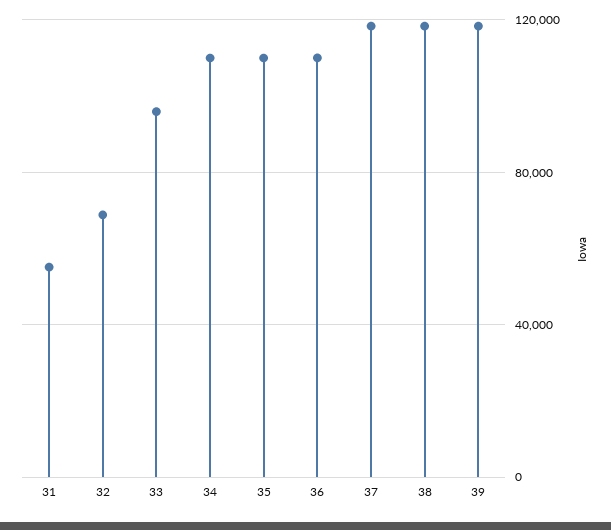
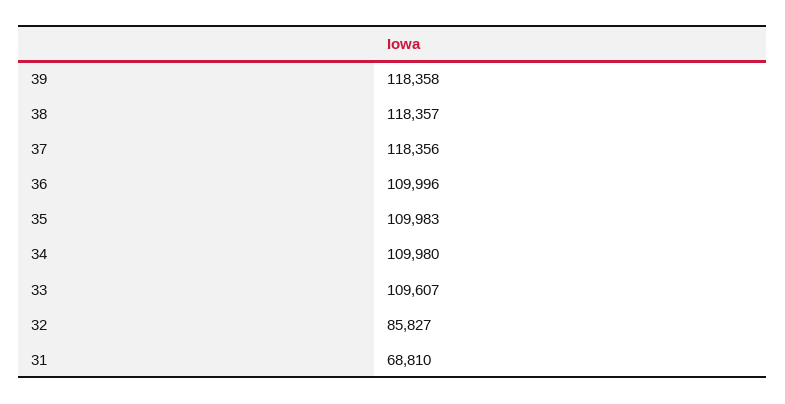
  {
-   "31": 55000,
+   "31": 68810,
-   "32": 70000,
+   "32": 85827,
-   "33": 95000,
+   "33": 109607,
    "34": 109980,
    "35": 109983,
    "36": 109996,
    "37": 118356,
    "38": 118357,
    "39": 118358
  }

